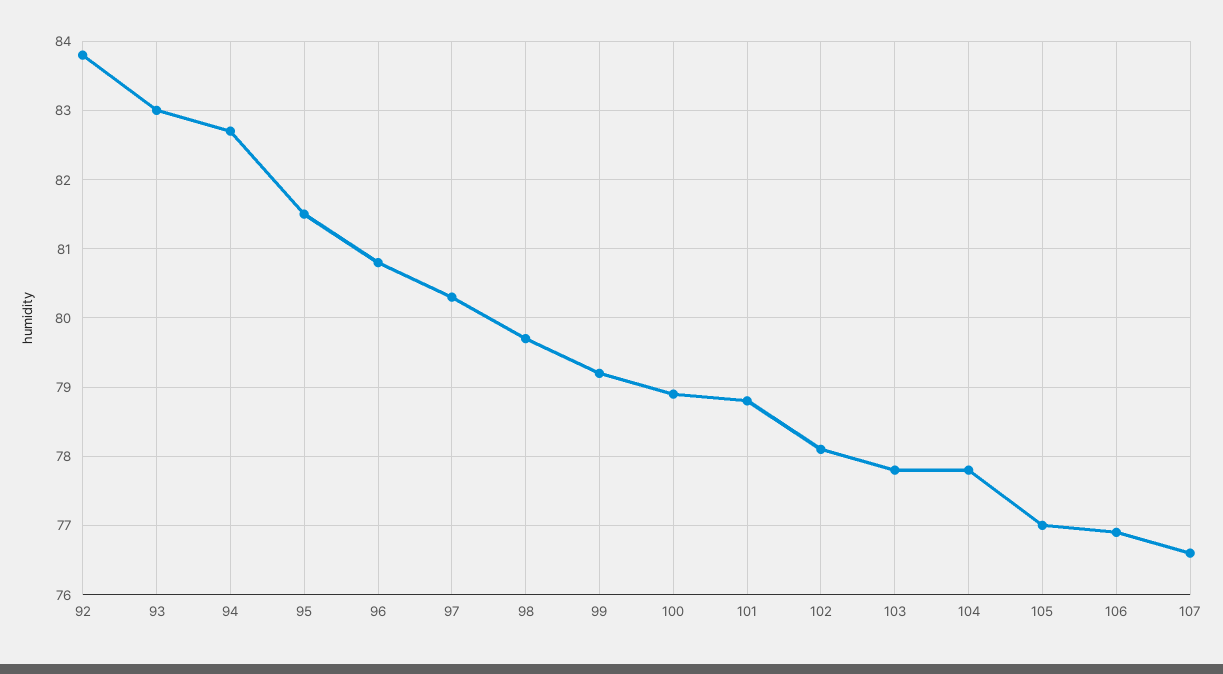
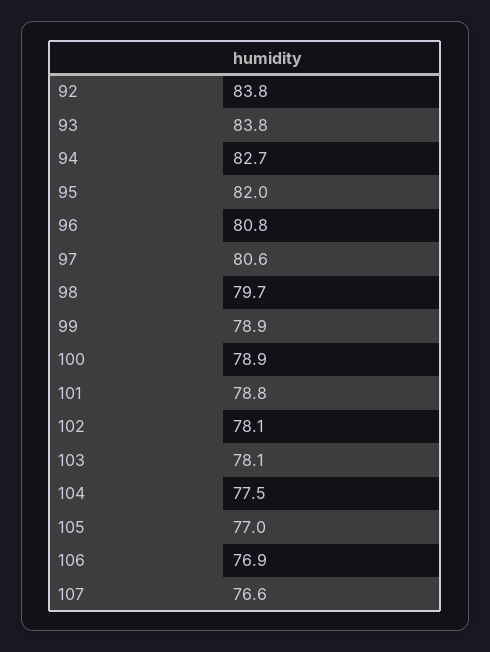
  {
    "92": 83.8,
-   "93": 83,
+   "93": 83.8,
    "94": 82.7,
-   "95": 81.5,
+   "95": 82,
    "96": 80.8,
-   "97": 80.3,
+   "97": 80.6,
    "98": 79.7,
-   "99": 79.2,
+   "99": 78.9,
    "100": 78.9,
    "101": 78.8,
    "102": 78.1,
-   "103": 77.8,
+   "103": 78.1,
-   "104": 77.8,
+   "104": 77.5,
    "105": 77,
    "106": 76.9,
    "107": 76.6
  }

